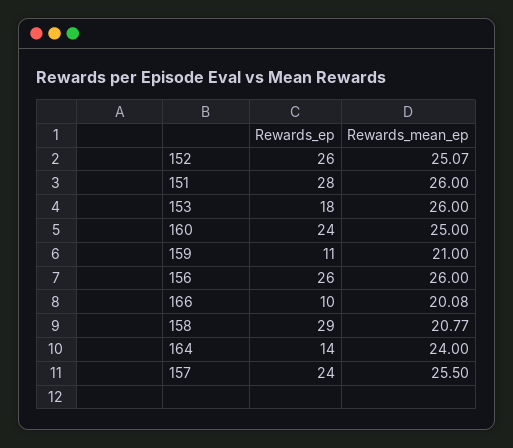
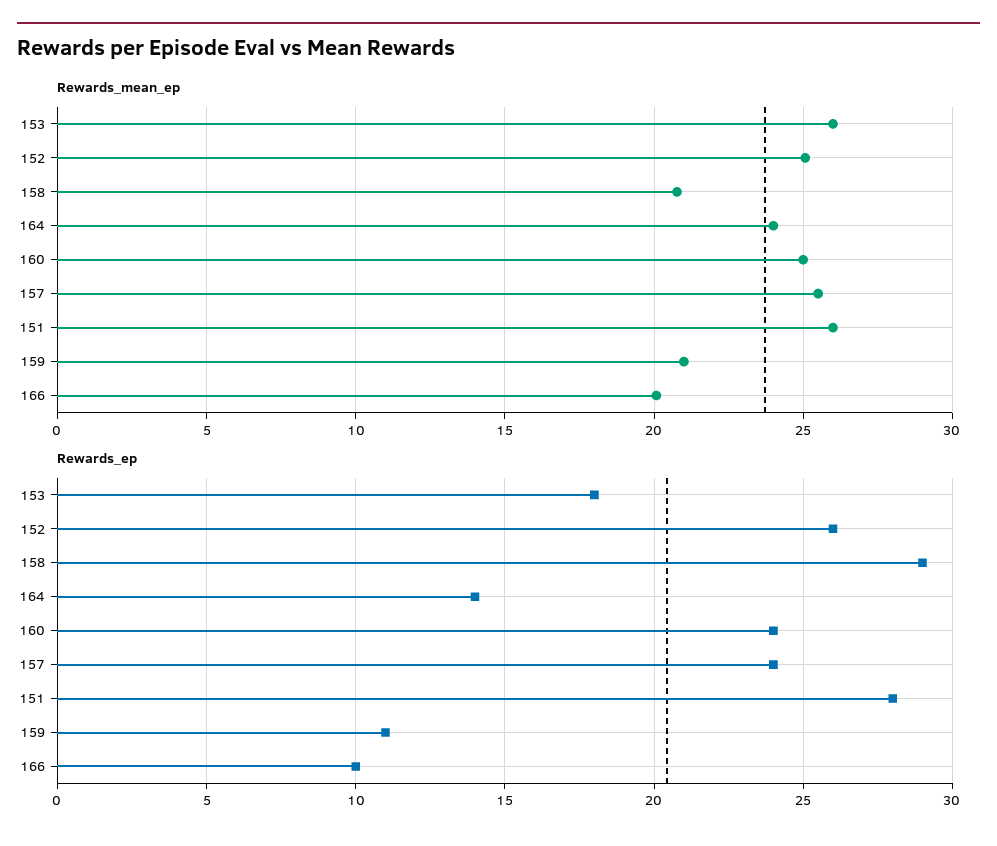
  {
    "Rewards_ep": {
      "152": 26,
      "151": 28,
      "153": 18,
      "160": 24,
      "159": 11,
-     "156": 26,
      "166": 10,
      "158": 29,
      "164": 14,
      "157": 24
    },
    "Rewards_mean_ep": {
      "152": 25.07,
      "151": 26,
      "153": 26,
      "160": 25,
      "159": 21,
-     "156": 26,
      "166": 20.08,
      "158": 20.77,
      "164": 24,
      "157": 25.5
    }
  }

